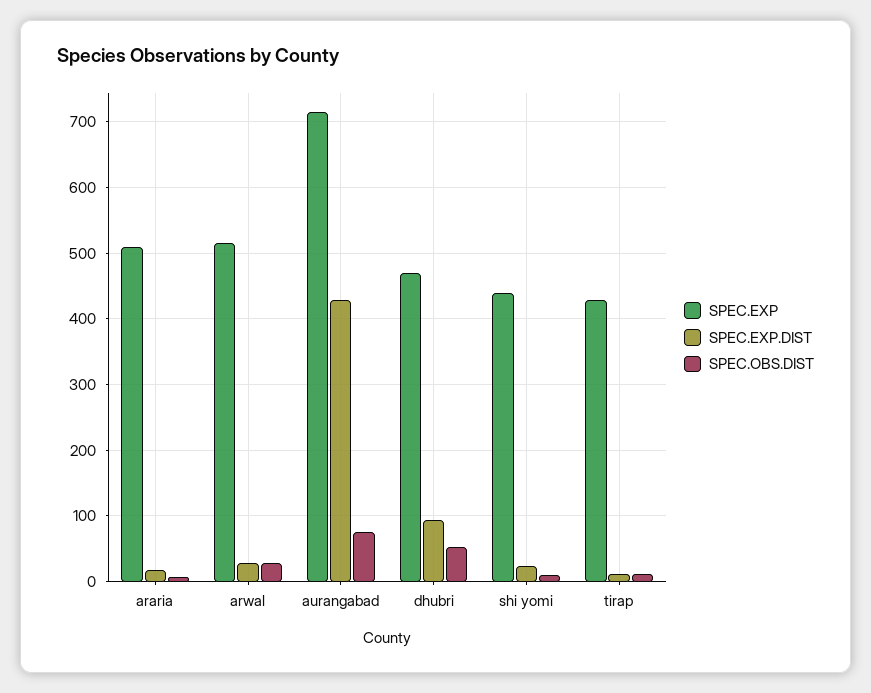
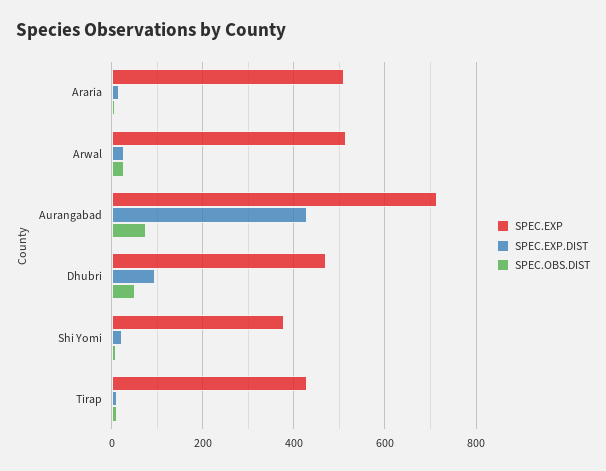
  {
    "SPEC.EXP": {
      "araria": 510,
      "arwal": 520,
      "aurangabad": 720,
      "dhubri": 470,
-     "shi yomi": 440,
+     "shi yomi": 380,
      "tirap": 430
    },
    "SPEC.EXP.DIST": {
      "araria": 20,
      "arwal": 30,
      "aurangabad": 430,
      "dhubri": 90,
      "shi yomi": 20,
      "tirap": 10
    },
    "SPEC.OBS.DIST": {
      "araria": 10,
      "arwal": 30,
      "aurangabad": 80,
      "dhubri": 50,
      "shi yomi": 10,
      "tirap": 10
    }
  }

